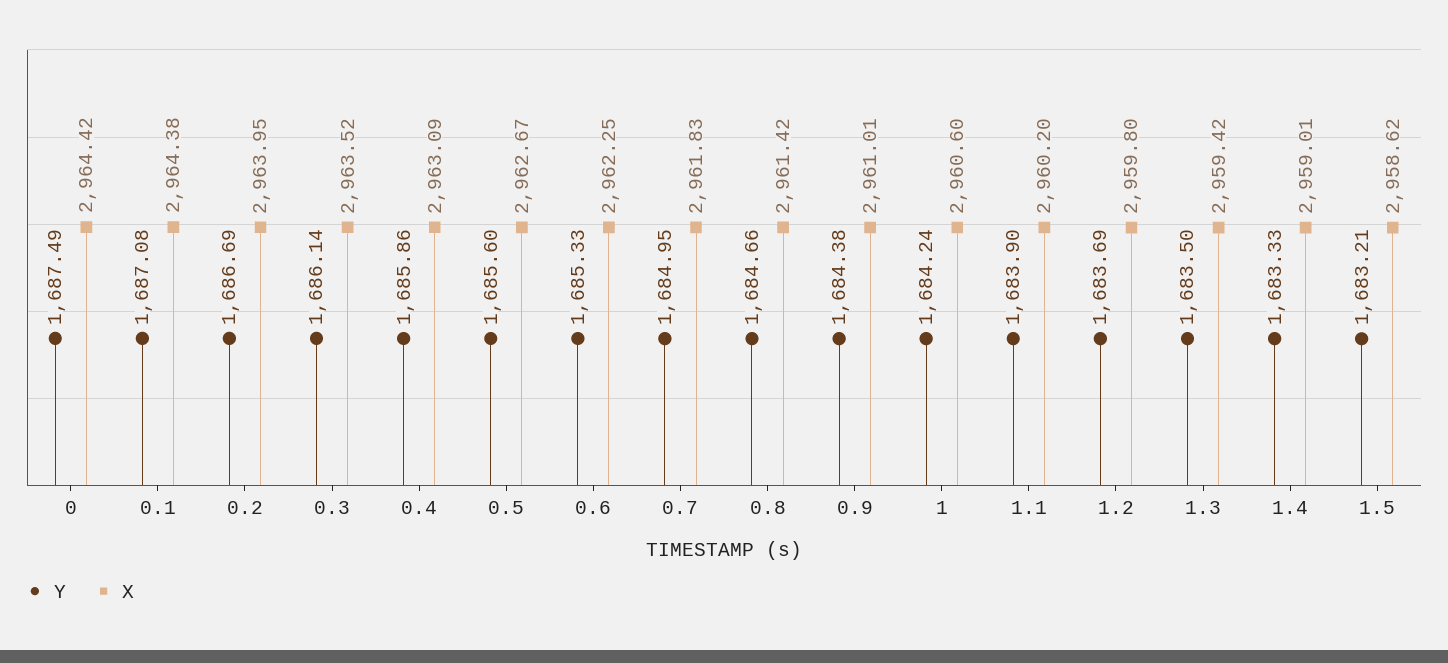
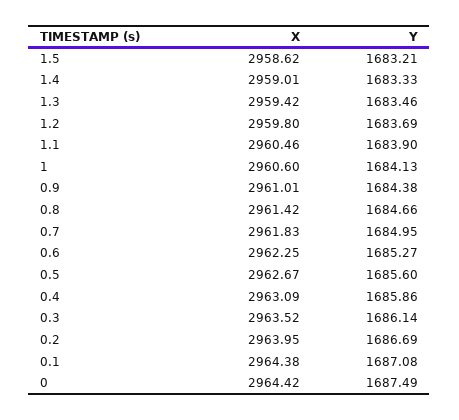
  {
    "Y": {
      "0": 1687.49,
      "0.1": 1687.08,
      "0.2": 1686.69,
      "0.3": 1686.14,
      "0.4": 1685.86,
      "0.5": 1685.6,
-     "0.6": 1685.33,
+     "0.6": 1685.27,
      "0.7": 1684.95,
      "0.8": 1684.66,
      "0.9": 1684.38,
-     "1": 1684.24,
+     "1": 1684.13,
      "1.1": 1683.9,
      "1.2": 1683.69,
-     "1.3": 1683.5,
+     "1.3": 1683.46,
      "1.4": 1683.33,
      "1.5": 1683.21
    },
    "X": {
      "0": 2964.42,
      "0.1": 2964.38,
      "0.2": 2963.95,
      "0.3": 2963.52,
      "0.4": 2963.09,
      "0.5": 2962.67,
      "0.6": 2962.25,
      "0.7": 2961.83,
      "0.8": 2961.42,
      "0.9": 2961.01,
      "1": 2960.6,
-     "1.1": 2960.2,
+     "1.1": 2960.46,
      "1.2": 2959.8,
      "1.3": 2959.42,
      "1.4": 2959.01,
      "1.5": 2958.62
    }
  }

